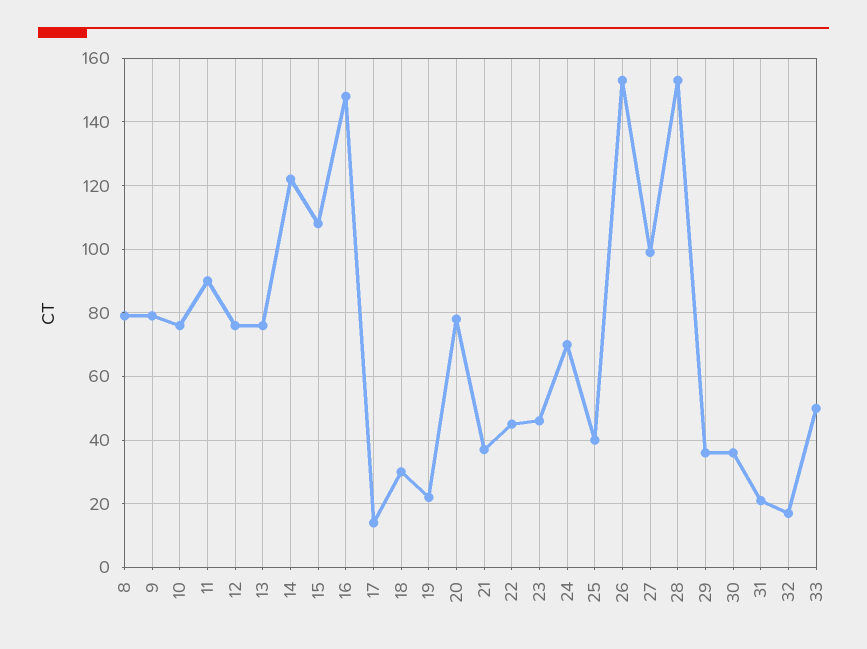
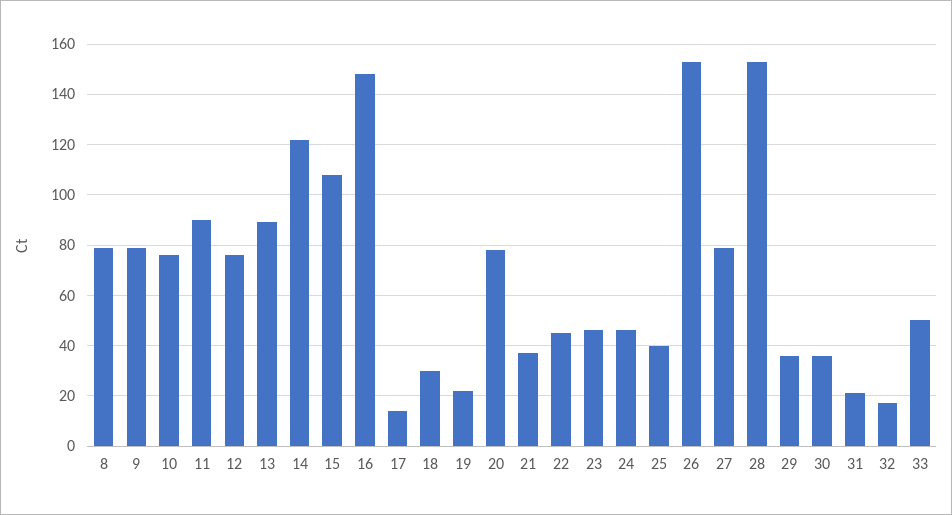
  {
    "8": 80,
    "9": 80,
    "10": 75,
    "11": 90,
    "12": 75,
-   "13": 75,
+   "13": 90,
    "14": 120,
    "15": 110,
    "16": 150,
    "17": 15,
    "18": 30,
    "19": 20,
    "20": 80,
    "21": 35,
    "22": 45,
    "23": 45,
-   "24": 70,
+   "24": 45,
    "25": 40,
    "26": 155,
-   "27": 100,
+   "27": 80,
    "28": 155,
    "29": 35,
    "30": 35,
    "31": 20,
    "32": 15,
    "33": 50
  }

